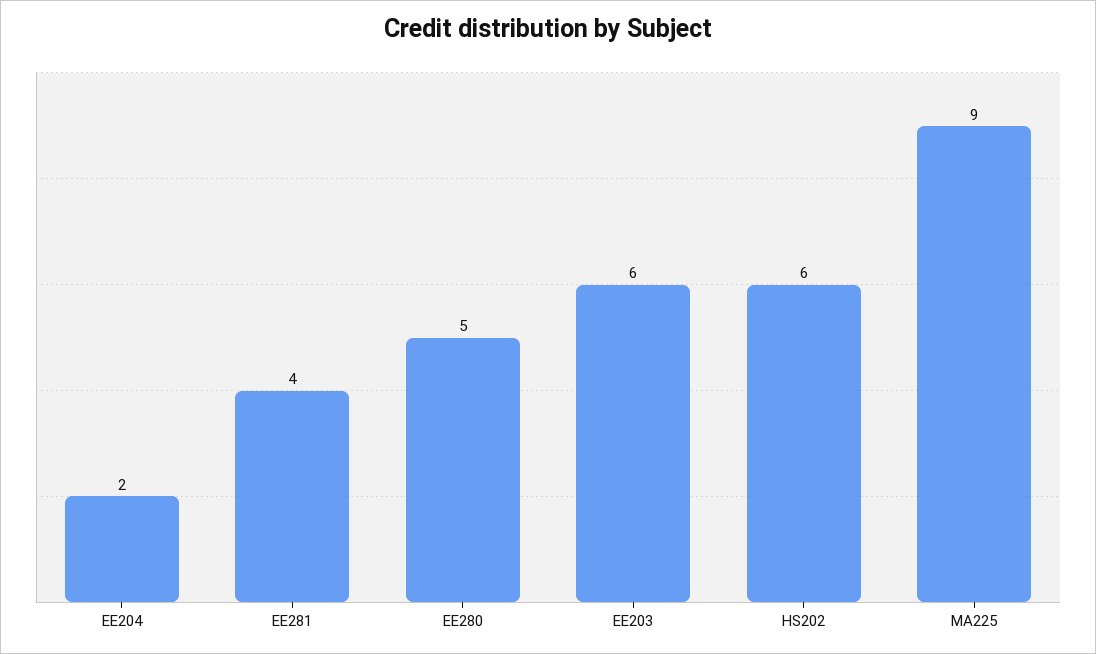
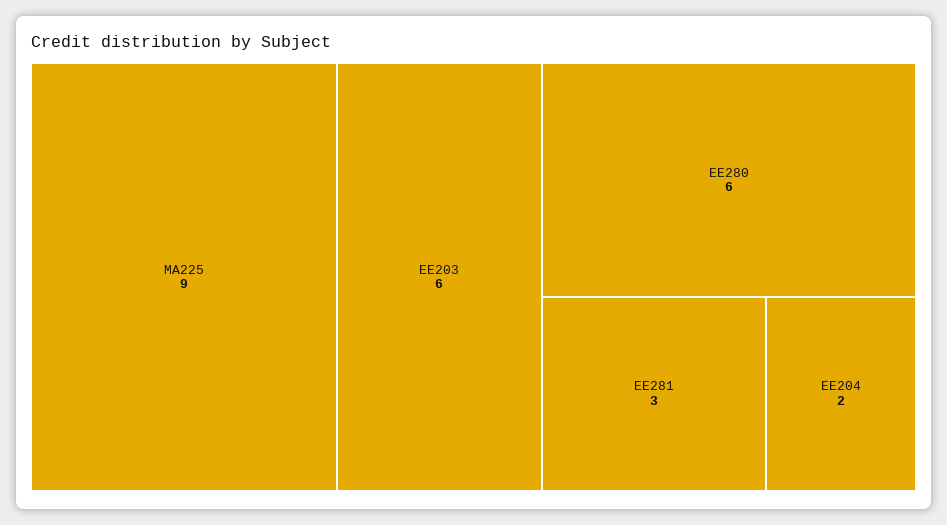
  {
    "EE204": 2,
-   "EE281": 4,
+   "EE281": 3,
-   "EE280": 5,
+   "EE280": 6,
    "EE203": 6,
-   "HS202": 6,
    "MA225": 9
  }

